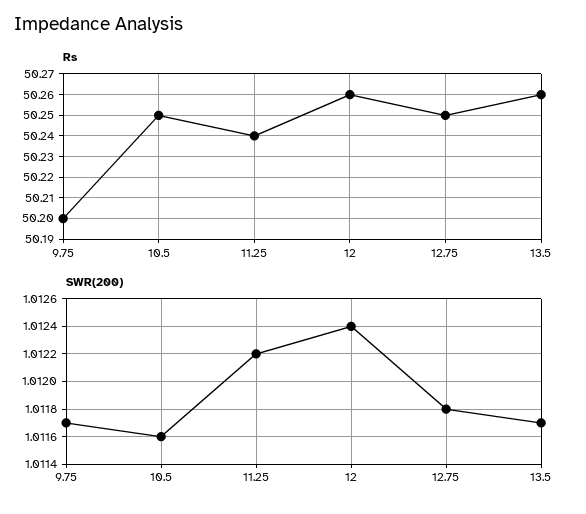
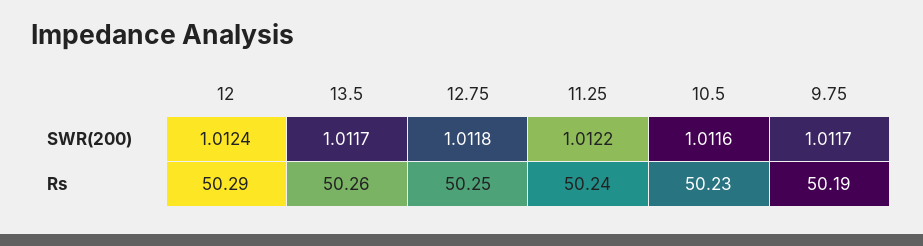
  {
    "Rs": {
-     "9.75": 50.2,
+     "9.75": 50.19,
-     "10.5": 50.25,
+     "10.5": 50.23,
      "11.25": 50.24,
-     "12": 50.26,
+     "12": 50.29,
      "12.75": 50.25,
      "13.5": 50.26
    },
    "SWR(200)": {
      "9.75": 1.0117,
      "10.5": 1.0116,
      "11.25": 1.0122,
      "12": 1.0124,
      "12.75": 1.0118,
      "13.5": 1.0117
    }
  }

